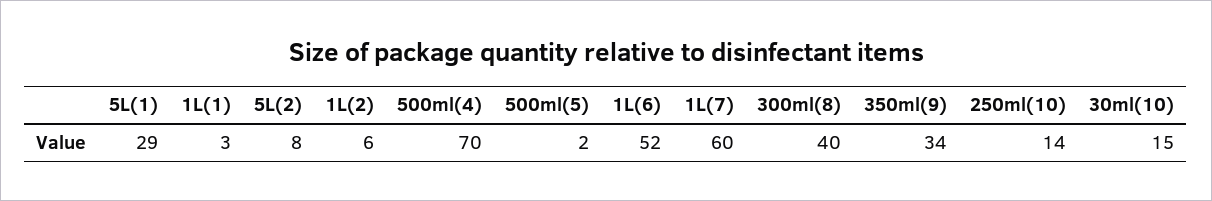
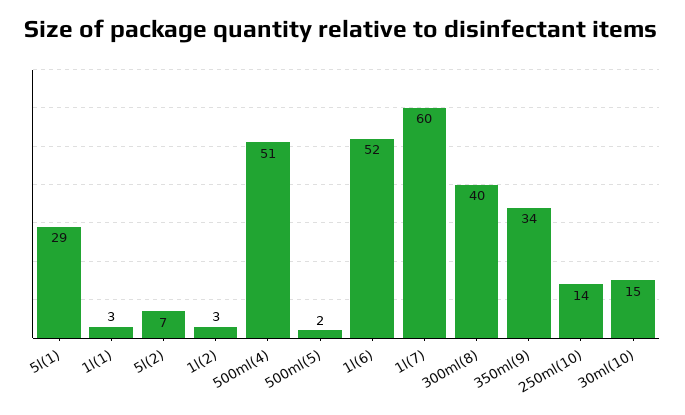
  {
    "5L(1)": 29,
    "1L(1)": 3,
-   "5L(2)": 8,
+   "5L(2)": 7,
-   "1L(2)": 6,
+   "1L(2)": 3,
-   "500ml(4)": 70,
+   "500ml(4)": 51,
    "500ml(5)": 2,
    "1L(6)": 52,
    "1L(7)": 60,
    "300ml(8)": 40,
    "350ml(9)": 34,
    "250ml(10)": 14,
    "30ml(10)": 15
  }

